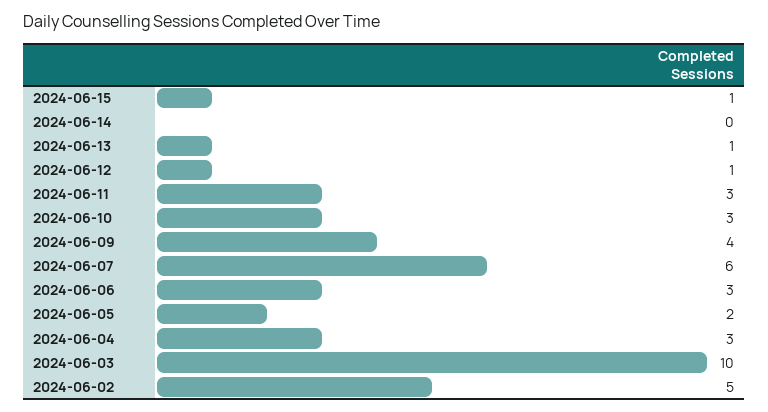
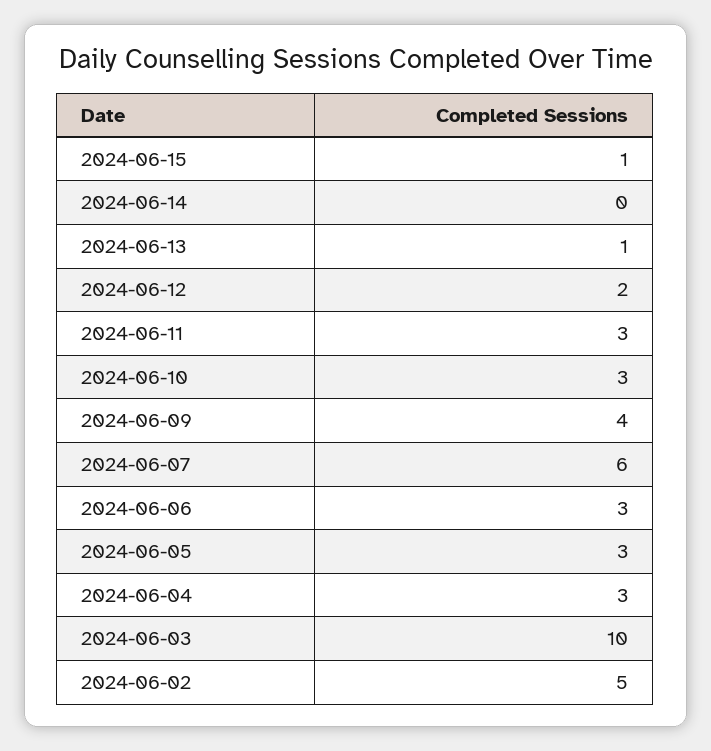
  {
    "2024-06-15": 1,
    "2024-06-14": 0,
    "2024-06-13": 1,
-   "2024-06-12": 1,
+   "2024-06-12": 2,
    "2024-06-11": 3,
    "2024-06-10": 3,
    "2024-06-09": 4,
    "2024-06-07": 6,
    "2024-06-06": 3,
-   "2024-06-05": 2,
+   "2024-06-05": 3,
    "2024-06-04": 3,
    "2024-06-03": 10,
    "2024-06-02": 5
  }

